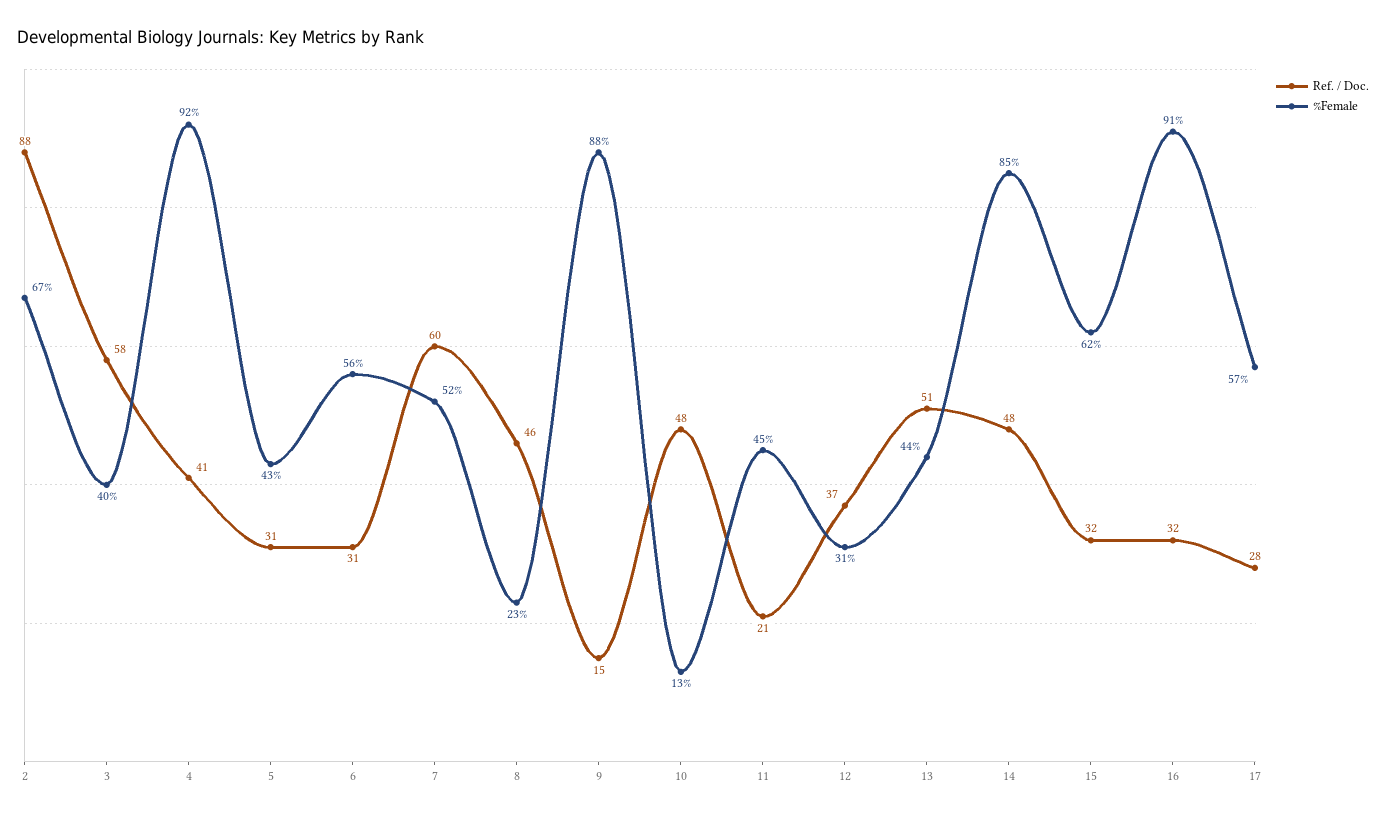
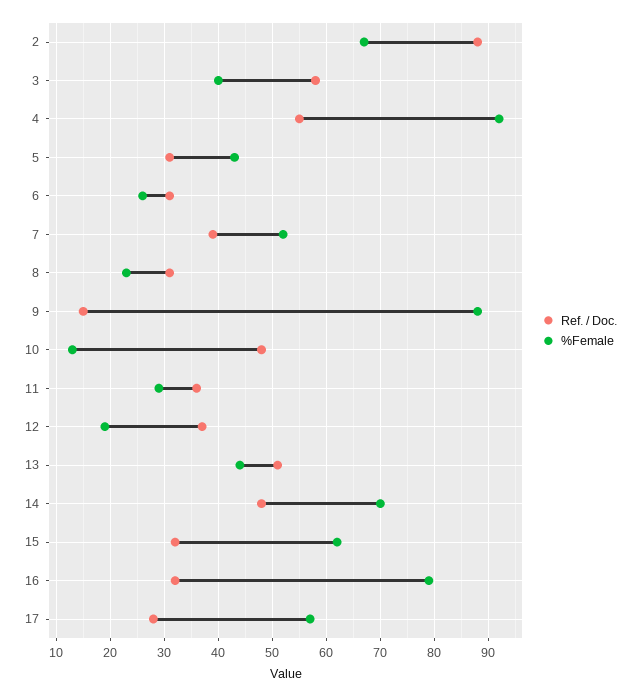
  {
    "Ref. / Doc.": {
      "2": 88,
      "3": 58,
-     "4": 41,
+     "4": 55,
      "5": 31,
      "6": 31,
-     "7": 60,
+     "7": 40,
-     "8": 46,
+     "8": 30,
      "9": 15,
      "10": 48,
-     "11": 21,
+     "11": 35,
      "12": 37,
      "13": 51,
      "14": 48,
      "15": 32,
      "16": 32,
      "17": 28
    },
    "%Female": {
      "2": 67,
      "3": 40,
      "4": 92,
      "5": 43,
-     "6": 56,
+     "6": 25,
      "7": 52,
      "8": 23,
      "9": 88,
      "10": 13,
-     "11": 45,
+     "11": 30,
-     "12": 31,
+     "12": 20,
      "13": 44,
-     "14": 85,
+     "14": 70,
      "15": 62,
-     "16": 91,
+     "16": 80,
      "17": 57
    }
  }

